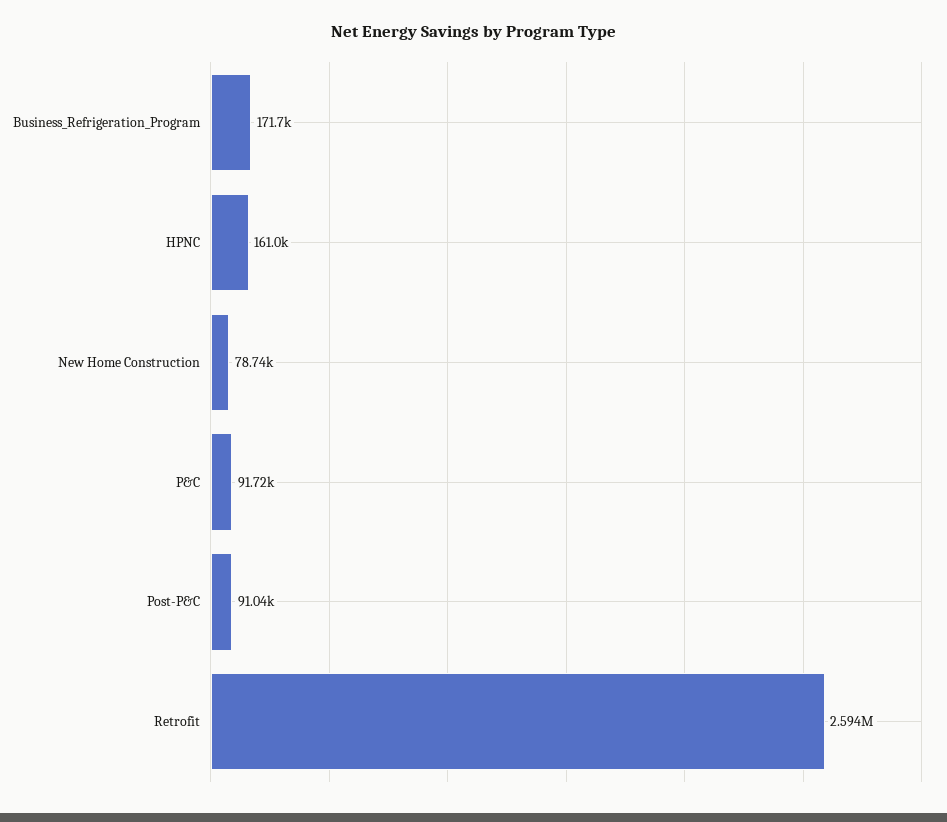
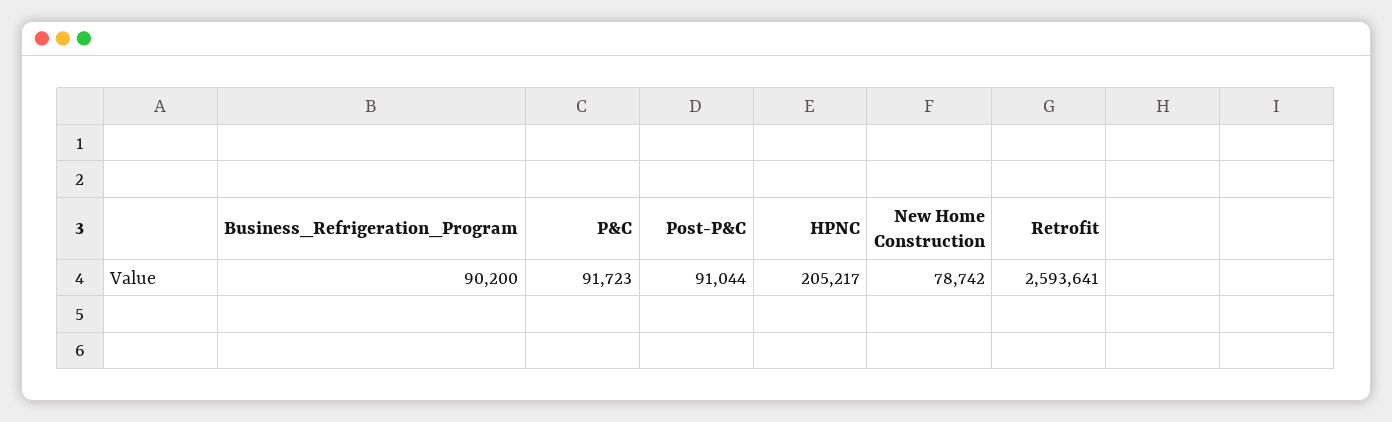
  {
-   "Business_Refrigeration_Program": 171700,
+   "Business_Refrigeration_Program": 90200,
-   "HPNC": 161000,
+   "HPNC": 205217,
    "New Home Construction": 78742,
    "P&C": 91723,
    "Post-P&C": 91044,
    "Retrofit": 2593641
  }

